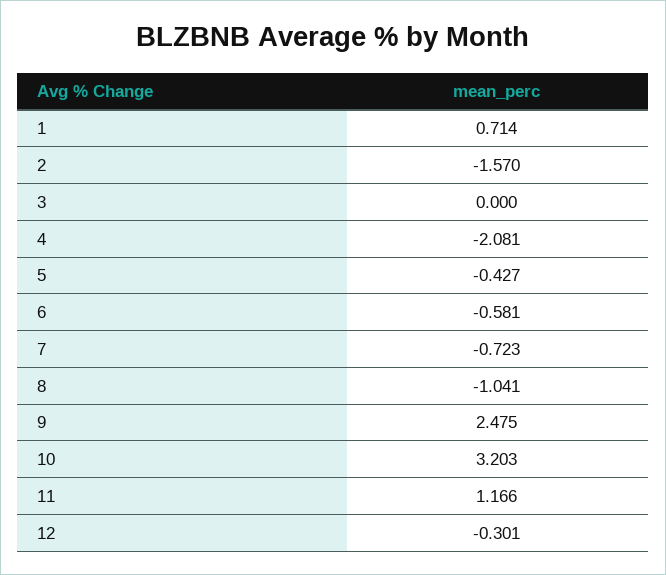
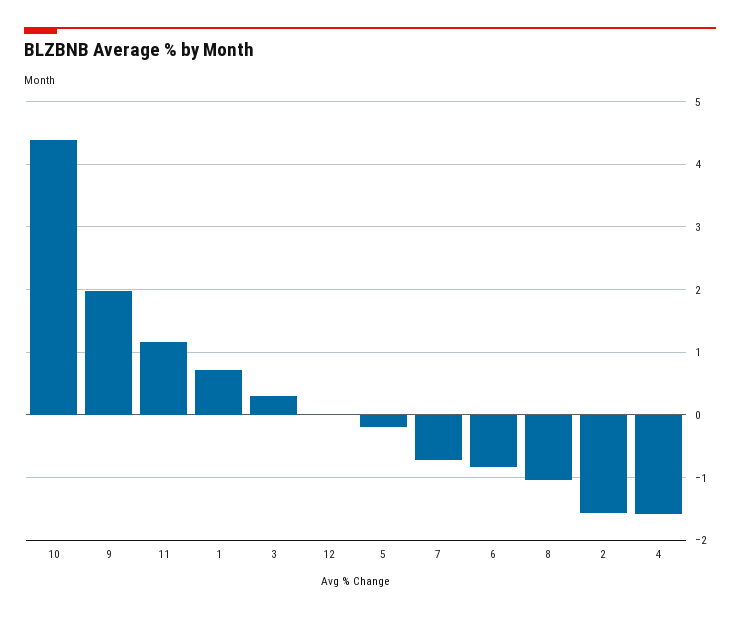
  {
    "1": 0.714,
    "2": -1.57,
-   "3": 0,
+   "3": 0.3,
-   "4": -2.081,
+   "4": -1.6,
-   "5": -0.427,
+   "5": -0.2,
-   "6": -0.581,
+   "6": -0.8,
    "7": -0.723,
    "8": -1.041,
-   "9": 2.475,
+   "9": 2,
-   "10": 3.203,
+   "10": 4.4,
    "11": 1.166,
-   "12": -0.301
+   "12": 0
  }

